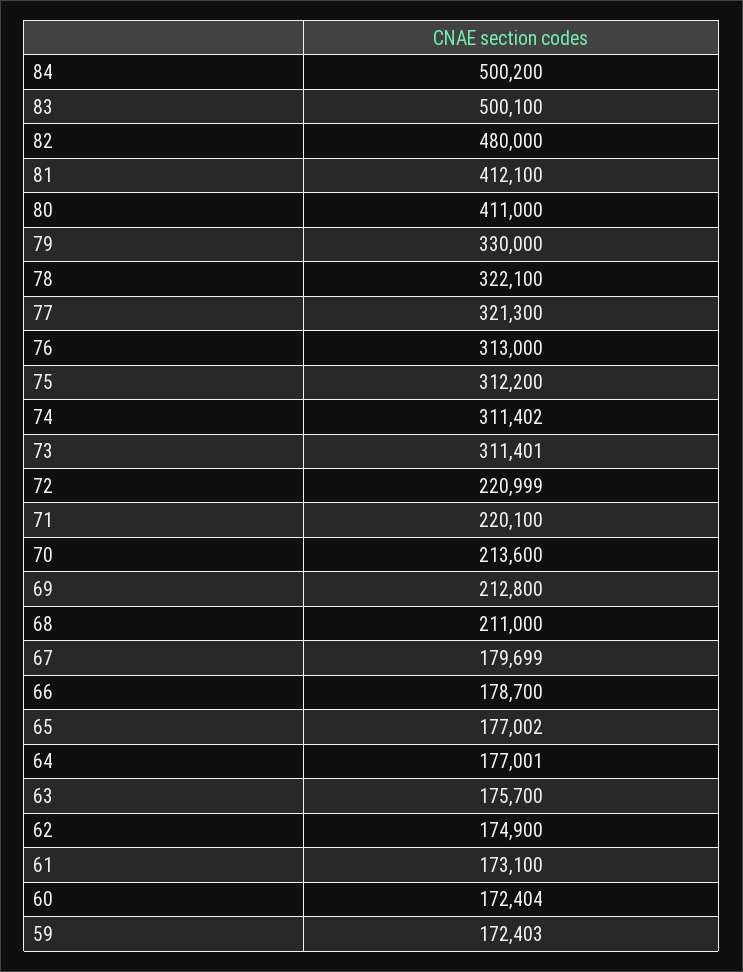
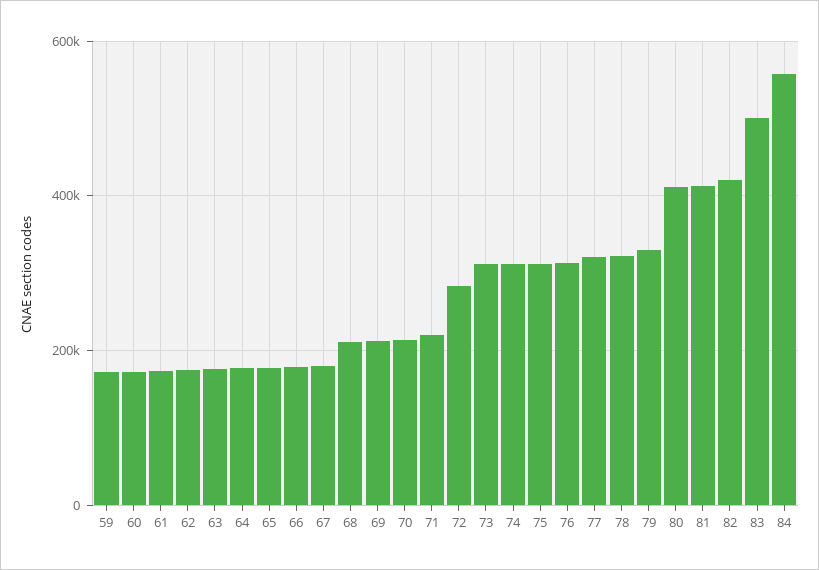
  {
-   "84": 500200,
+   "84": 560000,
    "83": 500100,
-   "82": 480000,
+   "82": 420000,
    "81": 412100,
    "80": 411000,
    "79": 330000,
    "78": 322100,
    "77": 321300,
    "76": 313000,
    "75": 312200,
    "74": 311402,
    "73": 311401,
-   "72": 220999,
+   "72": 280000,
    "71": 220100,
    "70": 213600,
    "69": 212800,
    "68": 211000,
    "67": 179699,
    "66": 178700,
    "65": 177002,
    "64": 177001,
    "63": 175700,
    "62": 174900,
    "61": 173100,
    "60": 172404,
    "59": 172403
  }

